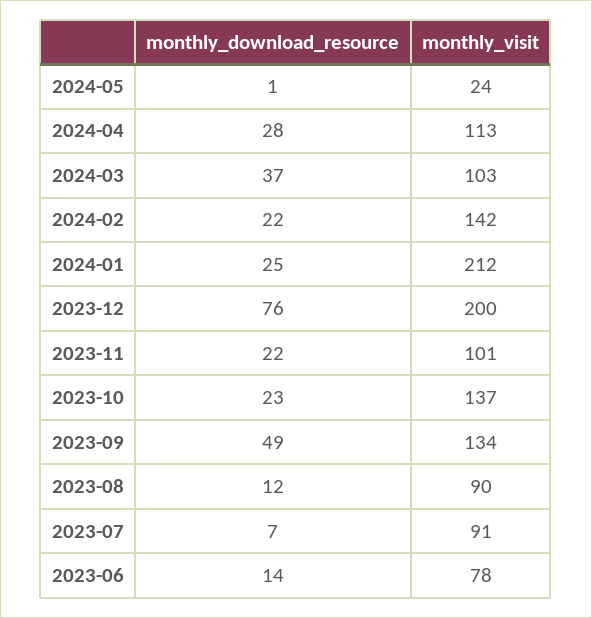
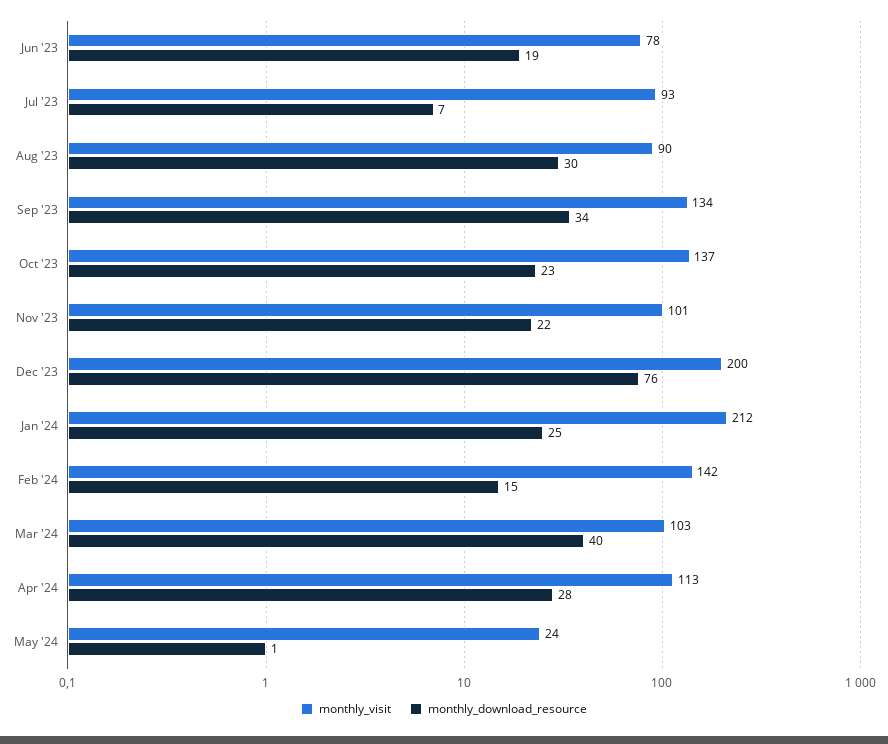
  {
    "monthly_download_resource": {
      "2024-05": 1,
      "2024-04": 28,
-     "2024-03": 37,
+     "2024-03": 40,
-     "2024-02": 22,
+     "2024-02": 15,
      "2024-01": 25,
      "2023-12": 76,
      "2023-11": 22,
      "2023-10": 23,
-     "2023-09": 49,
+     "2023-09": 34,
-     "2023-08": 12,
+     "2023-08": 30,
      "2023-07": 7,
-     "2023-06": 14
+     "2023-06": 19
    },
    "monthly_visit": {
      "2024-05": 24,
      "2024-04": 113,
      "2024-03": 103,
      "2024-02": 142,
      "2024-01": 212,
      "2023-12": 200,
      "2023-11": 101,
      "2023-10": 137,
      "2023-09": 134,
      "2023-08": 90,
-     "2023-07": 91,
+     "2023-07": 93,
      "2023-06": 78
    }
  }

